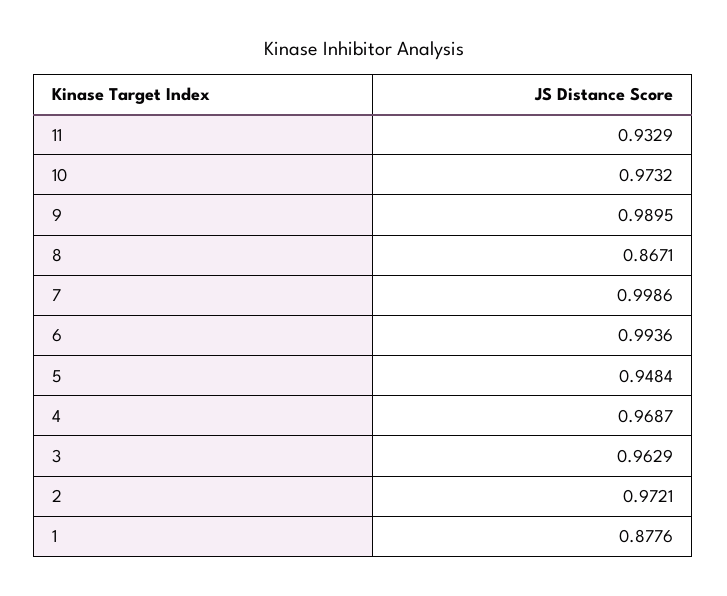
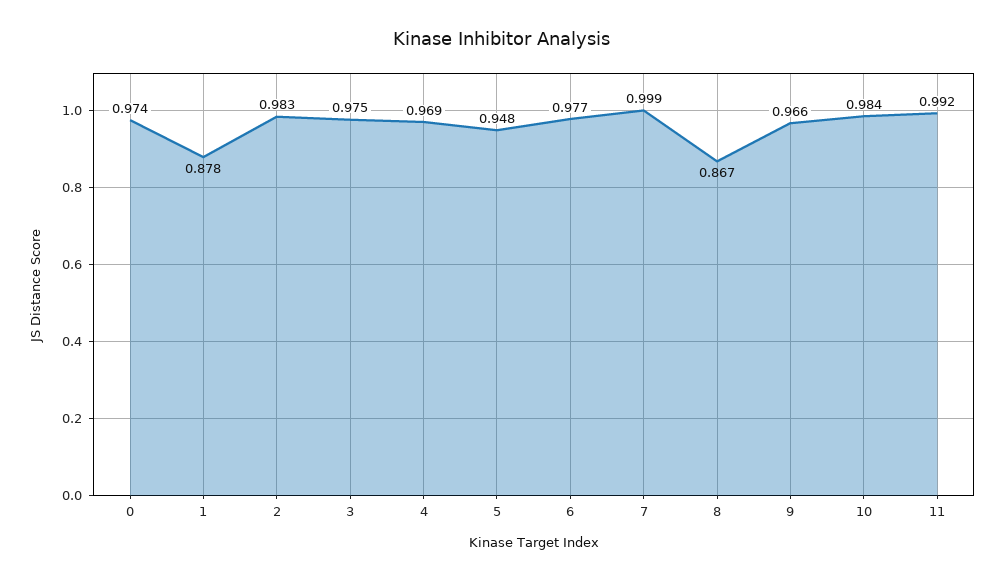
  {
-   "11": 0.9329,
+   "11": 0.992,
-   "10": 0.9732,
+   "10": 0.984,
-   "9": 0.9895,
+   "9": 0.966,
    "8": 0.8671,
    "7": 0.9986,
-   "6": 0.9936,
+   "6": 0.977,
    "5": 0.9484,
    "4": 0.9687,
-   "3": 0.9629,
+   "3": 0.975,
-   "2": 0.9721,
+   "2": 0.983,
-   "1": 0.8776
+   "1": 0.8776,
+   "0": 0.974
  }

